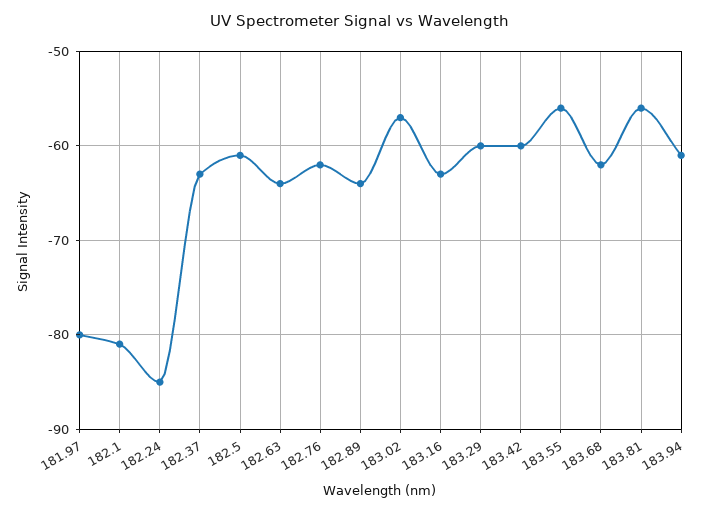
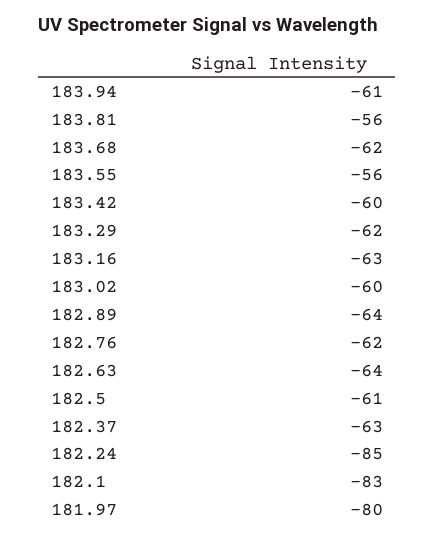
  {
    "181.97": -80,
-   "182.1": -81,
+   "182.1": -83,
    "182.24": -85,
    "182.37": -63,
    "182.5": -61,
    "182.63": -64,
    "182.76": -62,
    "182.89": -64,
-   "183.02": -57,
+   "183.02": -60,
    "183.16": -63,
-   "183.29": -60,
+   "183.29": -62,
    "183.42": -60,
    "183.55": -56,
    "183.68": -62,
    "183.81": -56,
    "183.94": -61
  }

